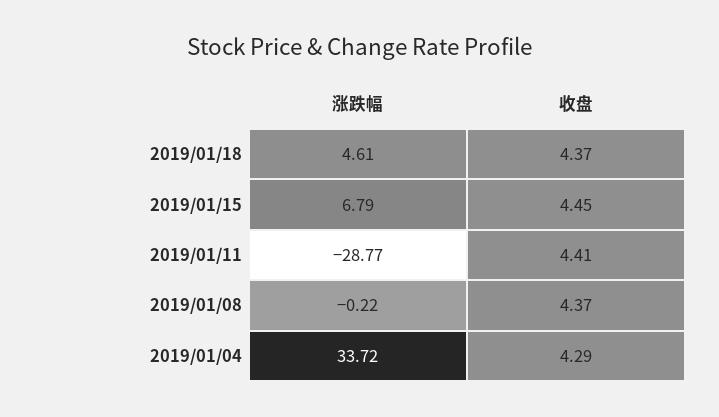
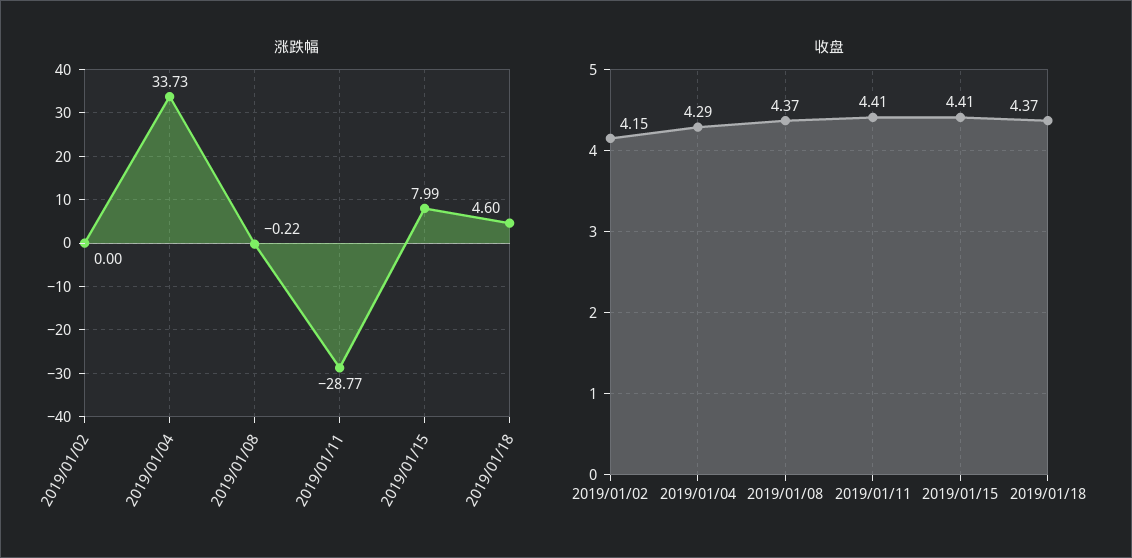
  {
    "涨跌幅": {
-     "2019/01/18": 4.61,
+     "2019/01/18": 4.6,
-     "2019/01/15": 6.79,
+     "2019/01/15": 7.99,
      "2019/01/11": -28.77,
      "2019/01/08": -0.22,
-     "2019/01/04": 33.72
+     "2019/01/04": 33.73,
+     "2019/01/02": 0
    },
    "收盘": {
      "2019/01/18": 4.37,
-     "2019/01/15": 4.45,
+     "2019/01/15": 4.41,
      "2019/01/11": 4.41,
      "2019/01/08": 4.37,
-     "2019/01/04": 4.29
+     "2019/01/04": 4.29,
+     "2019/01/02": 4.15
    }
  }

